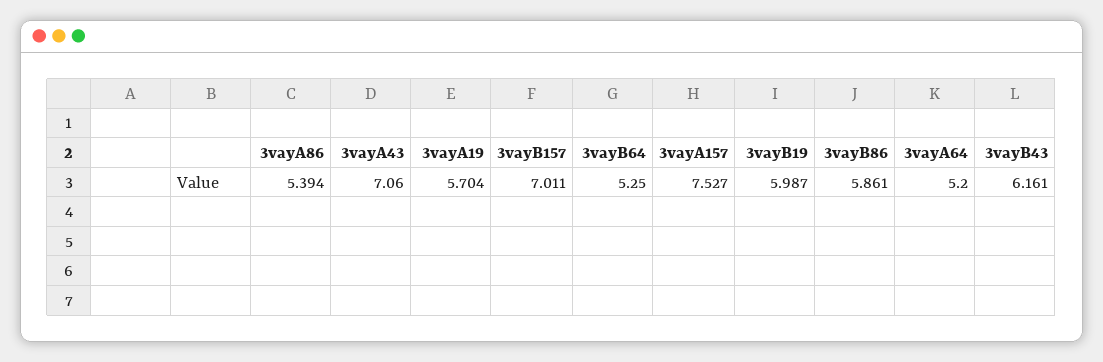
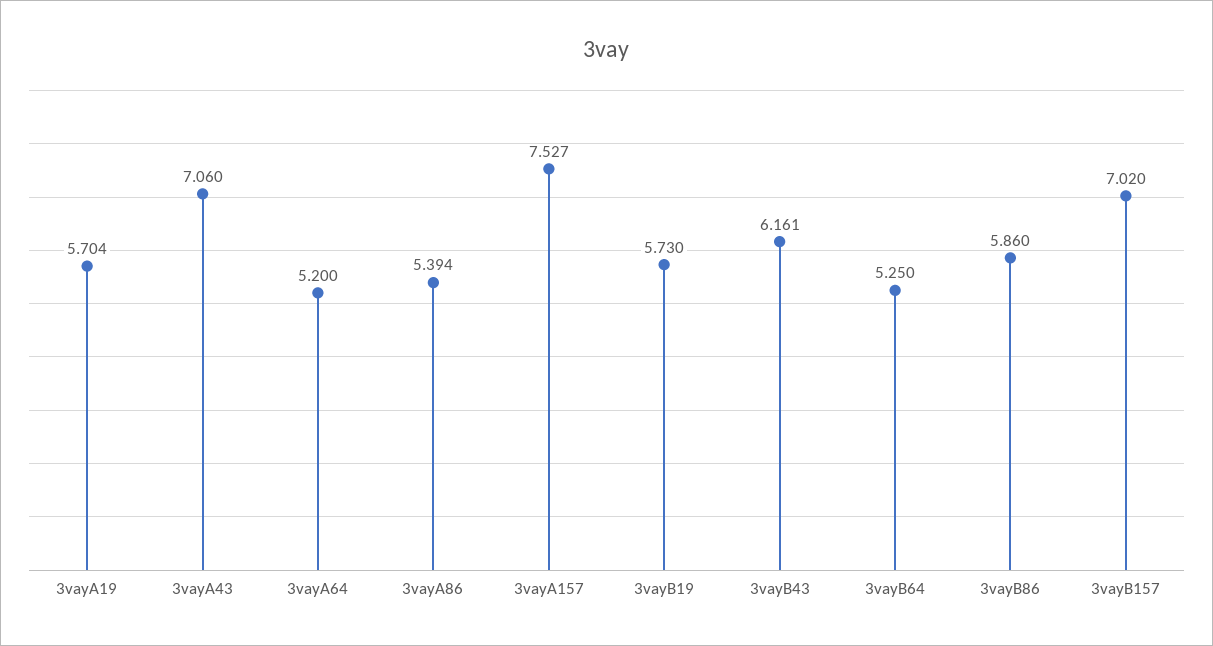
  {
    "3vayA86": 5.394,
    "3vayA43": 7.06,
    "3vayA19": 5.704,
-   "3vayB157": 7.011,
+   "3vayB157": 7.02,
    "3vayB64": 5.25,
    "3vayA157": 7.527,
-   "3vayB19": 5.987,
+   "3vayB19": 5.73,
-   "3vayB86": 5.861,
+   "3vayB86": 5.86,
    "3vayA64": 5.2,
    "3vayB43": 6.161
  }

